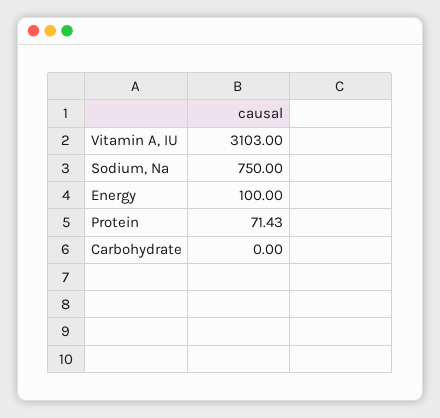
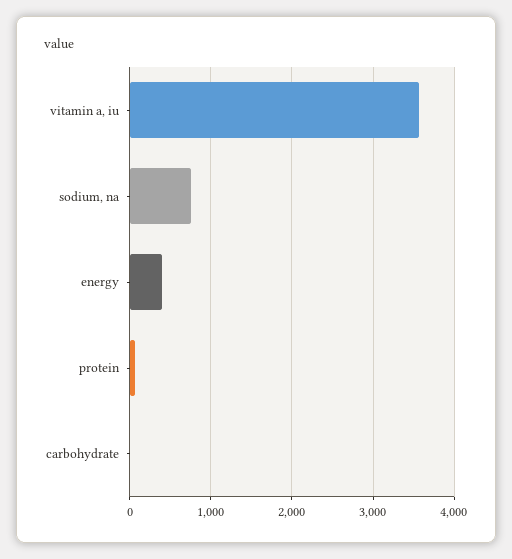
  {
-   "Vitamin A, IU": 3103,
+   "Vitamin A, IU": 3600,
    "Sodium, Na": 750,
-   "Energy": 100,
+   "Energy": 400,
    "Protein": 71.43,
    "Carbohydrate": 0
  }

